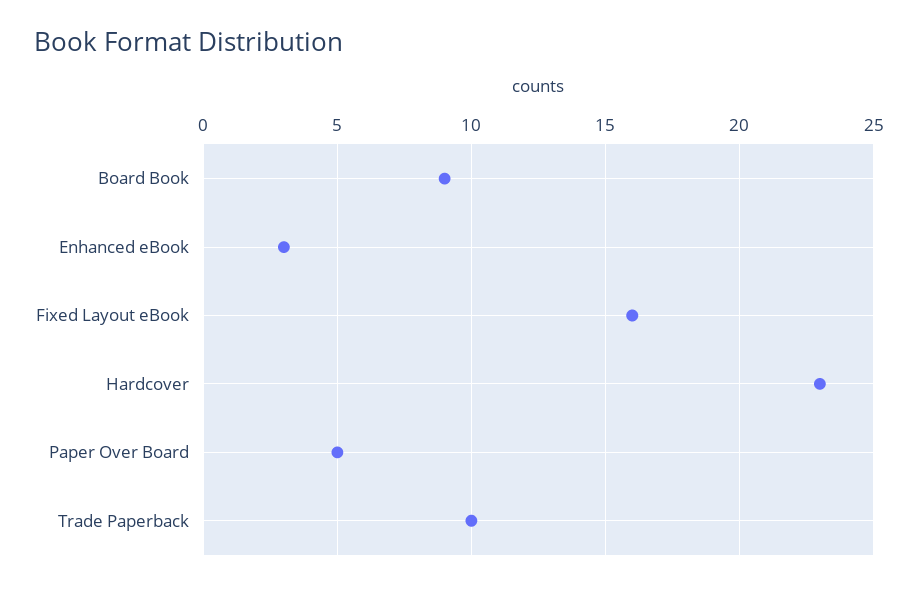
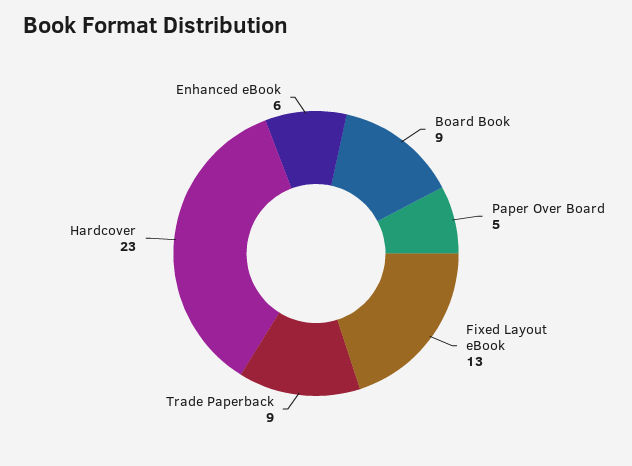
  {
    "Board Book": 9,
-   "Enhanced eBook": 3,
+   "Enhanced eBook": 6,
-   "Fixed Layout eBook": 16,
+   "Fixed Layout eBook": 13,
    "Hardcover": 23,
    "Paper Over Board": 5,
-   "Trade Paperback": 10
+   "Trade Paperback": 9
  }

